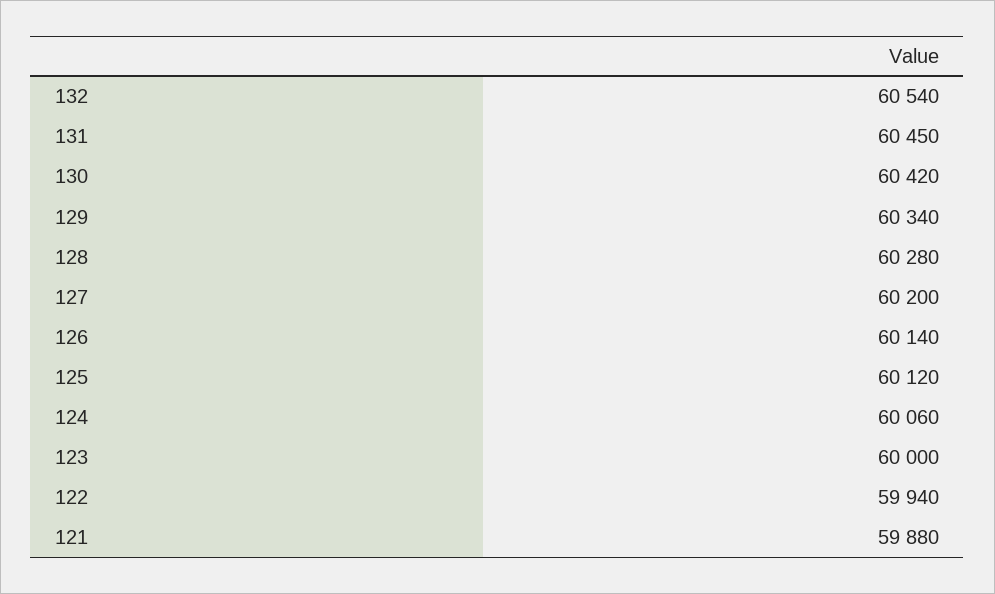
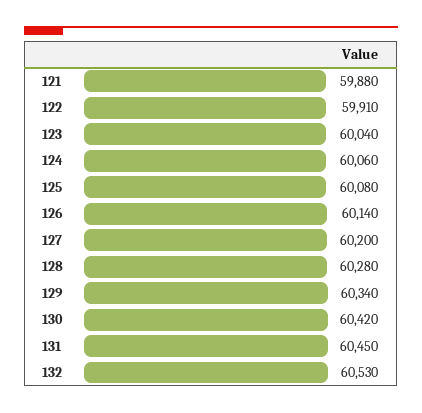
  {
-   "132": 60540,
+   "132": 60530,
    "131": 60450,
    "130": 60420,
    "129": 60340,
    "128": 60280,
    "127": 60200,
    "126": 60140,
-   "125": 60120,
+   "125": 60080,
    "124": 60060,
-   "123": 60000,
+   "123": 60040,
-   "122": 59940,
+   "122": 59910,
    "121": 59880
  }

